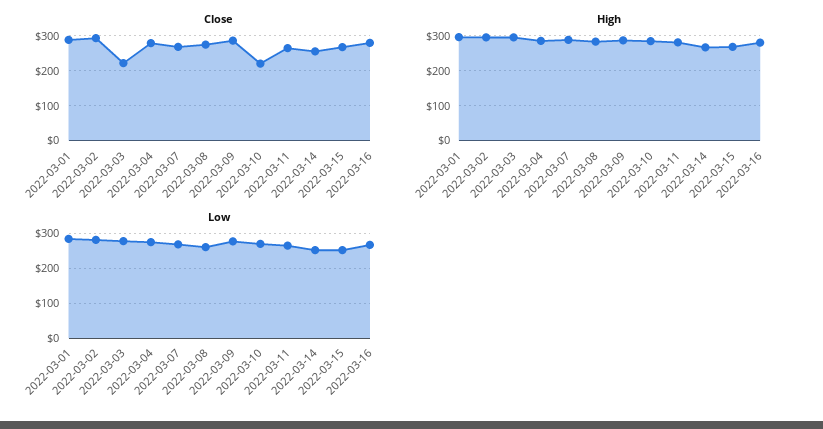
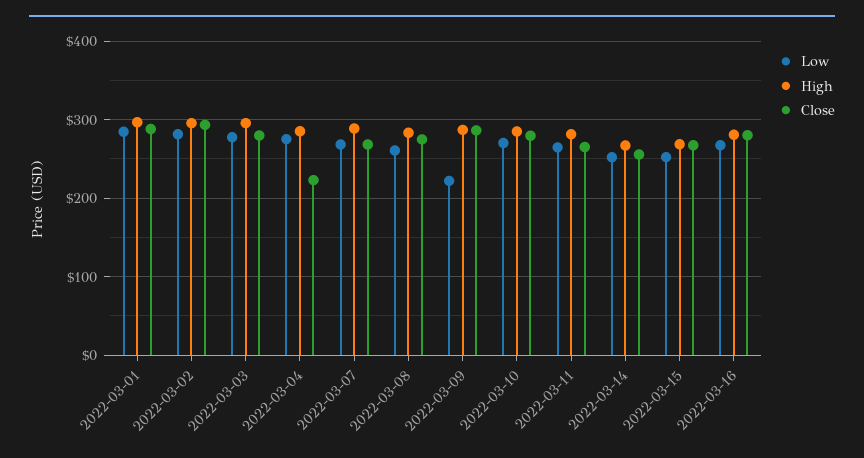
  {
    "Close": {
      "2022-03-01": 290,
      "2022-03-02": 290,
-     "2022-03-03": 220,
+     "2022-03-03": 280,
-     "2022-03-04": 280,
+     "2022-03-04": 220,
      "2022-03-07": 270,
      "2022-03-08": 270,
      "2022-03-09": 290,
-     "2022-03-10": 220,
+     "2022-03-10": 280,
      "2022-03-11": 270,
      "2022-03-14": 260,
      "2022-03-15": 270,
      "2022-03-16": 280
    },
    "High": {
      "2022-03-01": 300,
      "2022-03-02": 300,
      "2022-03-03": 300,
      "2022-03-04": 290,
      "2022-03-07": 290,
      "2022-03-08": 280,
      "2022-03-09": 290,
      "2022-03-10": 280,
      "2022-03-11": 280,
      "2022-03-14": 270,
      "2022-03-15": 270,
      "2022-03-16": 280
    },
    "Low": {
      "2022-03-01": 280,
      "2022-03-02": 280,
      "2022-03-03": 280,
      "2022-03-04": 280,
      "2022-03-07": 270,
      "2022-03-08": 260,
-     "2022-03-09": 280,
+     "2022-03-09": 220,
      "2022-03-10": 270,
      "2022-03-11": 260,
      "2022-03-14": 250,
      "2022-03-15": 250,
      "2022-03-16": 270
    }
  }

